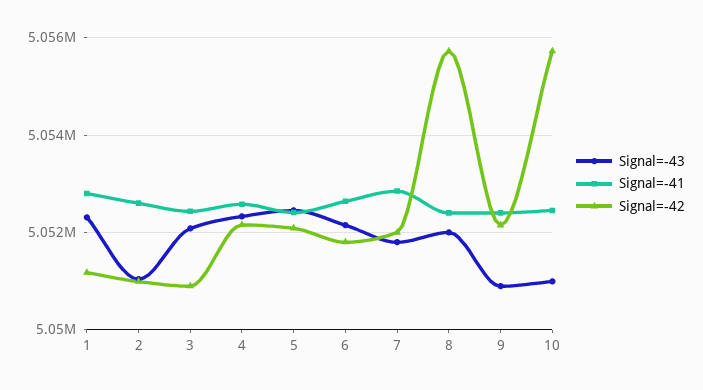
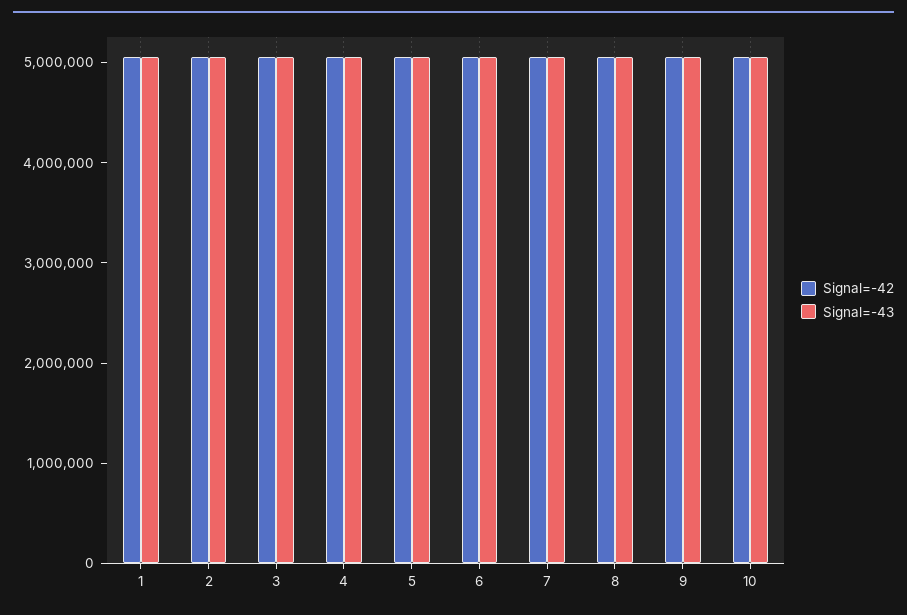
  {
    "Signal=-43": {
      "1": 5052400,
      "2": 5051000,
      "3": 5052000,
      "4": 5052400,
      "5": 5052400,
      "6": 5052200,
      "7": 5051800,
      "8": 5052000,
      "9": 5050800,
      "10": 5051000
    },
-   "Signal=-41": {
-     "1": 5052800,
-     "2": 5052600,
-     "3": 5052400,
-     "4": 5052600,
-     "5": 5052400,
-     "6": 5052600,
-     "7": 5052800,
-     "8": 5052400,
-     "9": 5052400,
-     "10": 5052400
-   },
    "Signal=-42": {
      "1": 5051200,
      "2": 5051000,
      "3": 5050800,
      "4": 5052200,
      "5": 5052000,
      "6": 5051800,
      "7": 5052000,
      "8": 5055800,
      "9": 5052200,
      "10": 5055800
    }
  }

